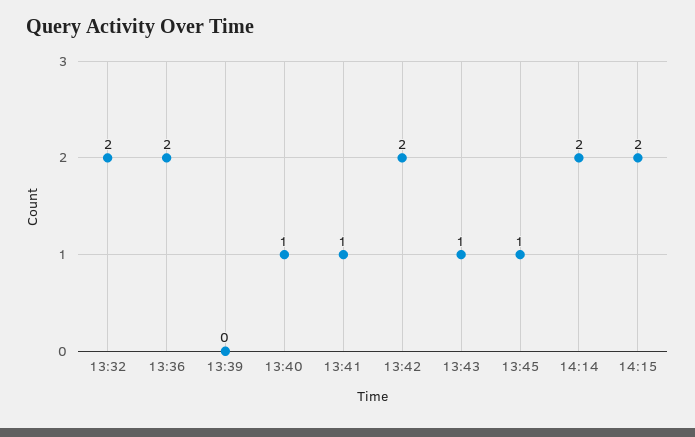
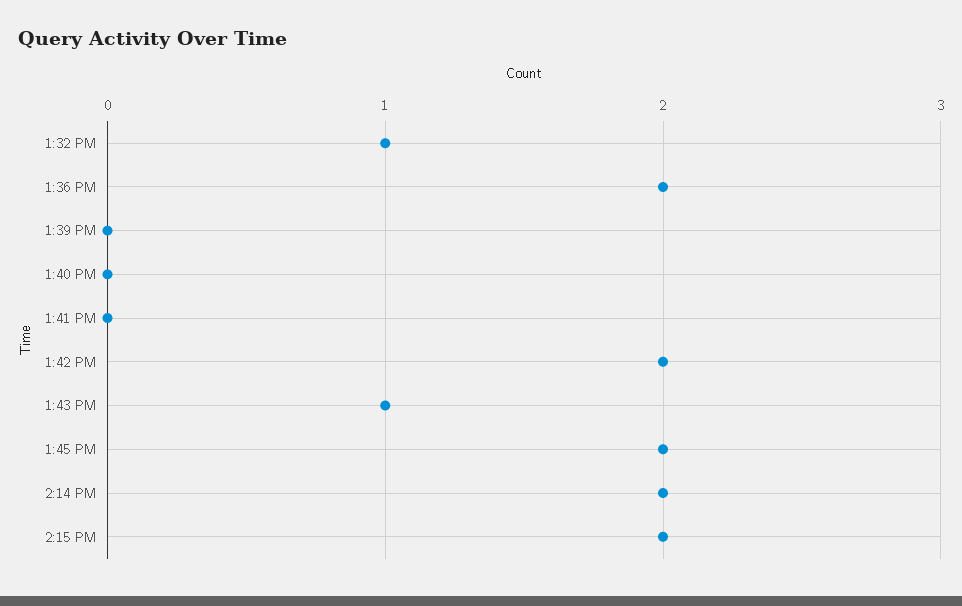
  {
-   "13:32": 2,
+   "13:32": 1,
    "13:36": 2,
    "13:39": 0,
-   "13:40": 1,
+   "13:40": 0,
-   "13:41": 1,
+   "13:41": 0,
    "13:42": 2,
    "13:43": 1,
-   "13:45": 1,
+   "13:45": 2,
    "14:14": 2,
    "14:15": 2
  }

